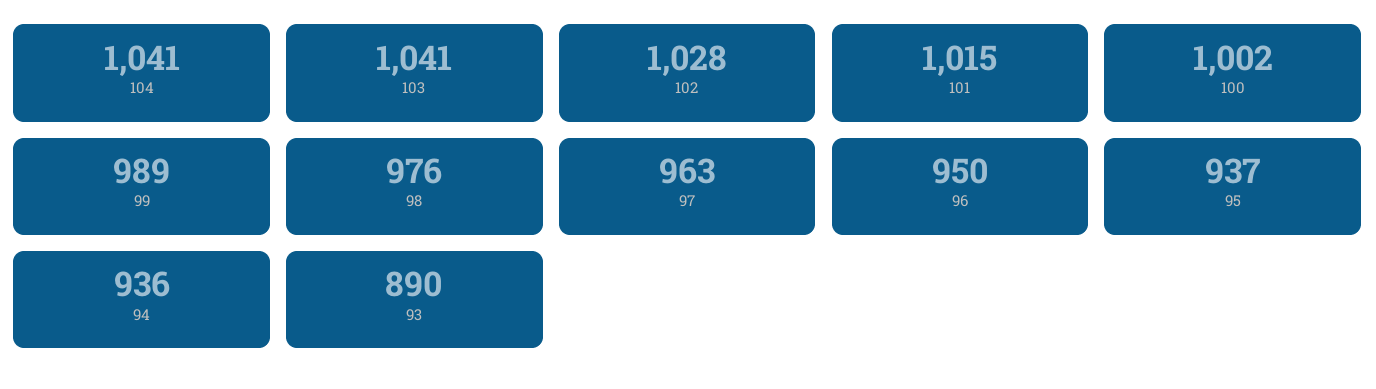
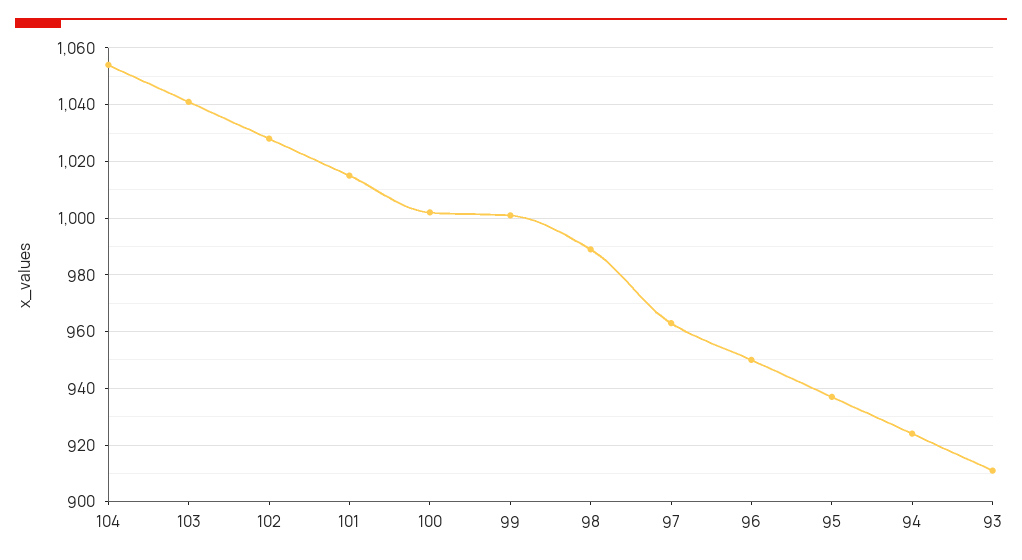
  {
-   "104": 1041,
+   "104": 1055,
    "103": 1041,
    "102": 1028,
    "101": 1015,
    "100": 1002,
-   "99": 989,
+   "99": 1000,
-   "98": 976,
+   "98": 990,
    "97": 963,
    "96": 950,
    "95": 937,
-   "94": 936,
+   "94": 925,
-   "93": 890
+   "93": 910
  }

